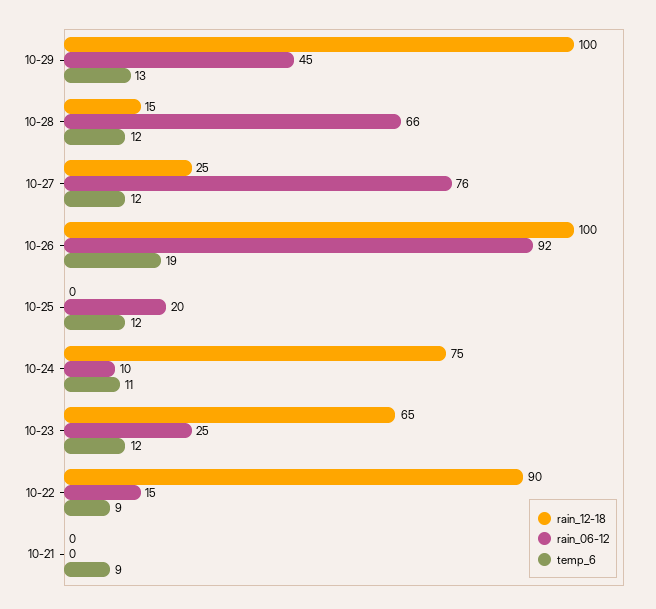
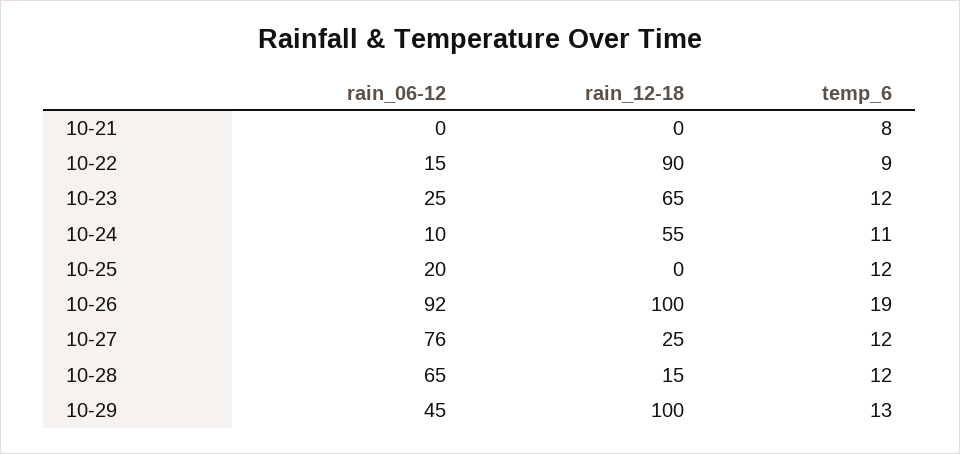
  {
    "rain_12-18": {
      "10-29": 100,
      "10-28": 15,
      "10-27": 25,
      "10-26": 100,
      "10-25": 0,
-     "10-24": 75,
+     "10-24": 55,
      "10-23": 65,
      "10-22": 90,
      "10-21": 0
    },
    "rain_06-12": {
      "10-29": 45,
-     "10-28": 66,
+     "10-28": 65,
      "10-27": 76,
      "10-26": 92,
      "10-25": 20,
      "10-24": 10,
      "10-23": 25,
      "10-22": 15,
      "10-21": 0
    },
    "temp_6": {
      "10-29": 13,
      "10-28": 12,
      "10-27": 12,
      "10-26": 19,
      "10-25": 12,
      "10-24": 11,
      "10-23": 12,
      "10-22": 9,
-     "10-21": 9
+     "10-21": 8
    }
  }

